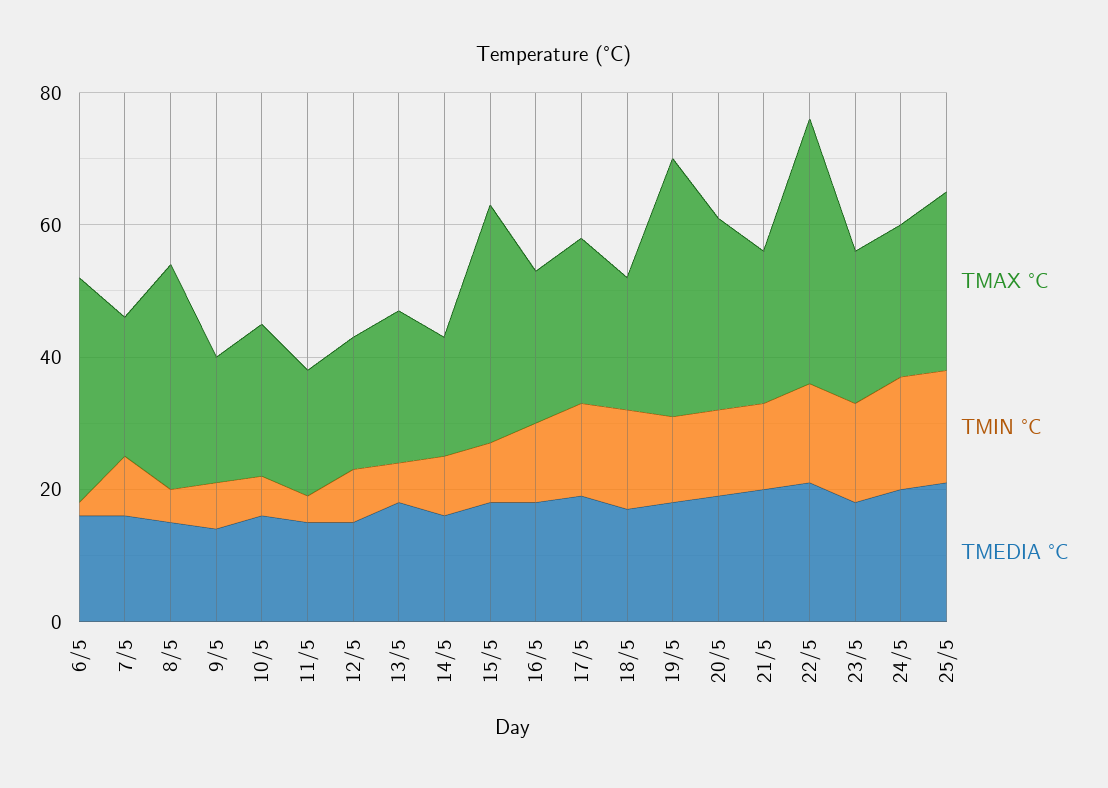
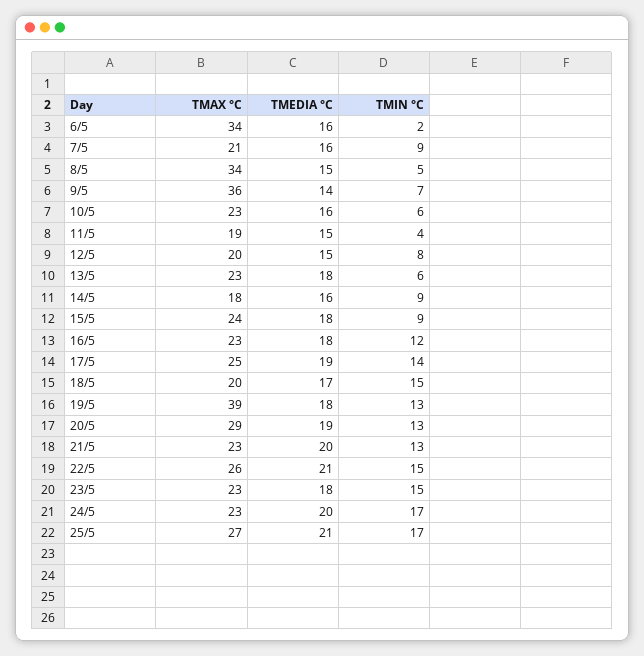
  {
    "TMAX °C": {
      "6/5": 34,
      "7/5": 21,
      "8/5": 34,
-     "9/5": 20,
+     "9/5": 36,
      "10/5": 23,
      "11/5": 19,
      "12/5": 20,
      "13/5": 23,
      "14/5": 18,
-     "15/5": 35,
+     "15/5": 24,
      "16/5": 23,
      "17/5": 25,
      "18/5": 20,
      "19/5": 39,
      "20/5": 29,
      "21/5": 23,
-     "22/5": 40,
+     "22/5": 26,
      "23/5": 23,
      "24/5": 23,
      "25/5": 27
    },
    "TMIN °C": {
      "6/5": 2,
      "7/5": 9,
      "8/5": 5,
      "9/5": 7,
      "10/5": 6,
      "11/5": 4,
      "12/5": 8,
      "13/5": 6,
      "14/5": 9,
      "15/5": 9,
      "16/5": 12,
      "17/5": 14,
      "18/5": 15,
      "19/5": 13,
      "20/5": 13,
      "21/5": 13,
      "22/5": 15,
      "23/5": 15,
      "24/5": 17,
      "25/5": 17
    },
    "TMEDIA °C": {
      "6/5": 16,
      "7/5": 16,
      "8/5": 15,
      "9/5": 14,
      "10/5": 16,
      "11/5": 15,
      "12/5": 15,
      "13/5": 18,
      "14/5": 16,
      "15/5": 18,
      "16/5": 18,
      "17/5": 19,
      "18/5": 17,
      "19/5": 18,
      "20/5": 19,
      "21/5": 20,
      "22/5": 21,
      "23/5": 18,
      "24/5": 20,
      "25/5": 21
    }
  }

